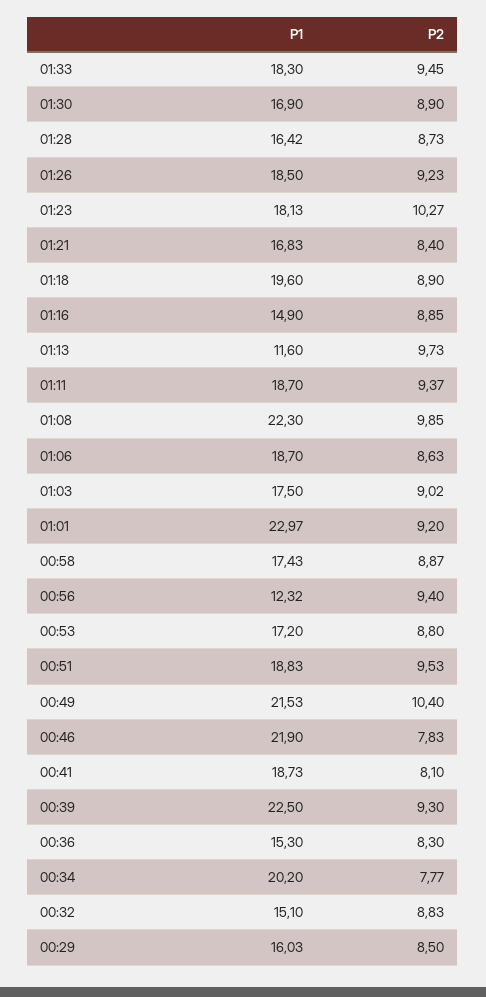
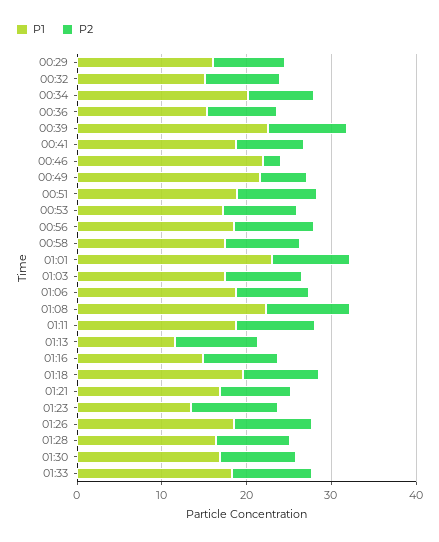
  {
    "P1": {
      "01:33": 18.3,
      "01:30": 16.9,
      "01:28": 16.42,
      "01:26": 18.5,
-     "01:23": 18.13,
+     "01:23": 14,
      "01:21": 16.83,
      "01:18": 19.6,
      "01:16": 14.9,
      "01:13": 11.6,
      "01:11": 18.7,
      "01:08": 22.3,
      "01:06": 18.7,
      "01:03": 17.5,
      "01:01": 22.97,
      "00:58": 17.43,
-     "00:56": 12.32,
+     "00:56": 18,
      "00:53": 17.2,
      "00:51": 18.83,
      "00:49": 21.53,
      "00:46": 21.9,
      "00:41": 18.73,
      "00:39": 22.5,
      "00:36": 15.3,
      "00:34": 20.2,
      "00:32": 15.1,
      "00:29": 16.03
    },
    "P2": {
      "01:33": 9.45,
      "01:30": 8.9,
      "01:28": 8.73,
      "01:26": 9.23,
      "01:23": 10.27,
      "01:21": 8.4,
      "01:18": 8.9,
      "01:16": 8.85,
      "01:13": 9.73,
      "01:11": 9.37,
      "01:08": 9.85,
      "01:06": 8.63,
      "01:03": 9.02,
      "01:01": 9.2,
      "00:58": 8.87,
      "00:56": 9.4,
      "00:53": 8.8,
      "00:51": 9.53,
-     "00:49": 10.4,
+     "00:49": 6,
-     "00:46": 7.83,
+     "00:46": 2,
      "00:41": 8.1,
      "00:39": 9.3,
      "00:36": 8.3,
      "00:34": 7.77,
      "00:32": 8.83,
      "00:29": 8.5
    }
  }

